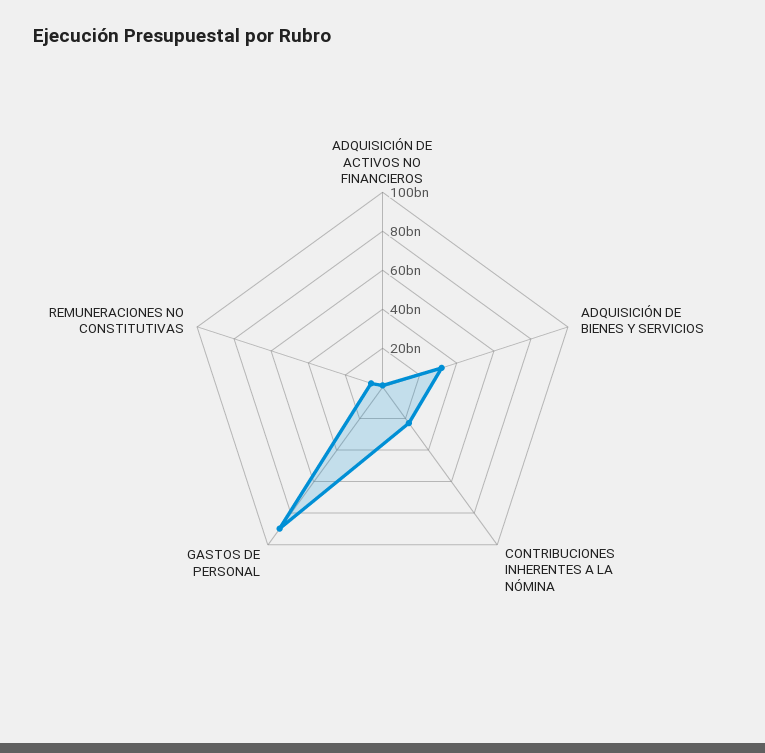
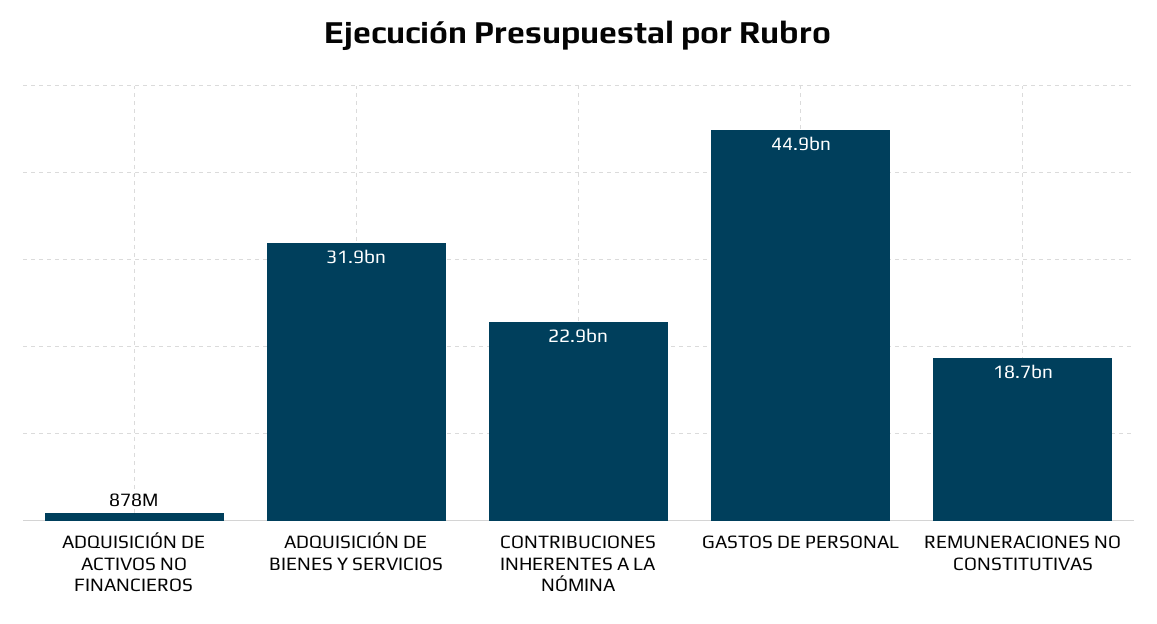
  {
    "ADQUISICIÓN DE ACTIVOS NO FINANCIEROS": 878000000,
    "ADQUISICIÓN DE BIENES Y SERVICIOS": 31900000000,
    "CONTRIBUCIONES INHERENTES A LA NÓMINA": 22900000000,
-   "GASTOS DE PERSONAL": 90000000000,
+   "GASTOS DE PERSONAL": 44900000000,
-   "REMUNERACIONES NO CONSTITUTIVAS": 5000000000
+   "REMUNERACIONES NO CONSTITUTIVAS": 18700000000
  }

